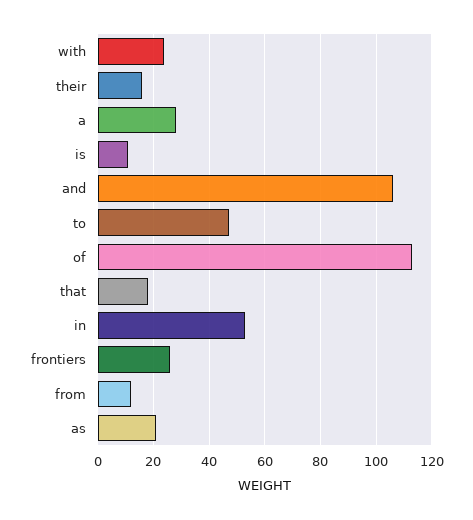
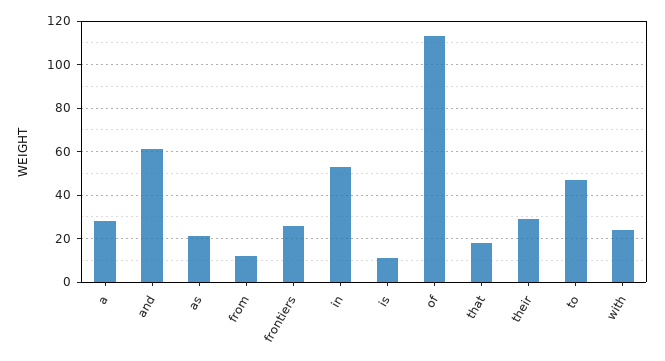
  {
    "with": 25,
-   "their": 15,
+   "their": 30,
    "a": 30,
    "is": 10,
-   "and": 105,
+   "and": 60,
    "to": 45,
    "of": 115,
    "that": 20,
    "in": 55,
    "frontiers": 25,
    "from": 10,
    "as": 20
  }

